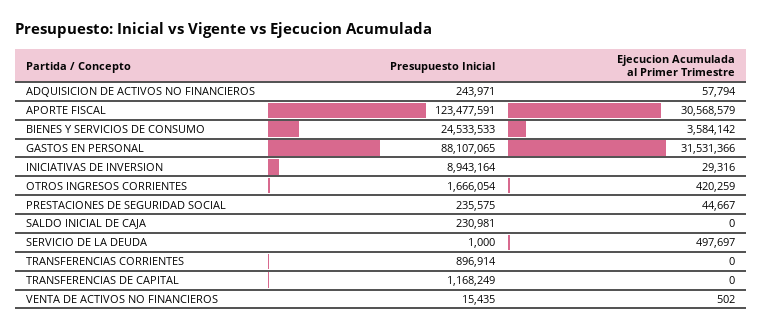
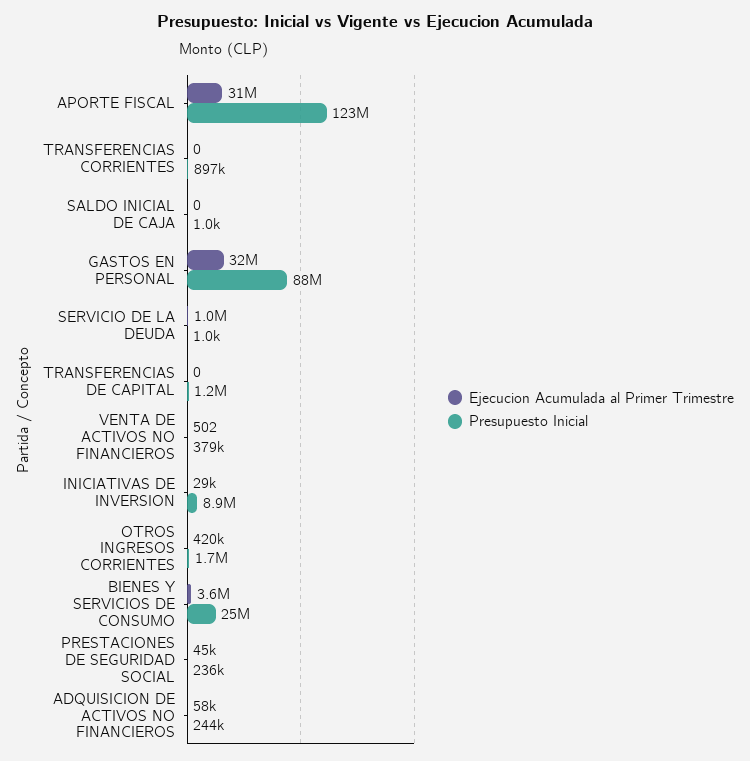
  {
    "Presupuesto Inicial": {
      "ADQUISICION DE ACTIVOS NO FINANCIEROS": 243971,
      "APORTE FISCAL": 123477591,
      "BIENES Y SERVICIOS DE CONSUMO": 24533533,
      "GASTOS EN PERSONAL": 88107065,
      "INICIATIVAS DE INVERSION": 8943164,
      "OTROS INGRESOS CORRIENTES": 1666054,
      "PRESTACIONES DE SEGURIDAD SOCIAL": 235575,
-     "SALDO INICIAL DE CAJA": 230981,
+     "SALDO INICIAL DE CAJA": 1000,
      "SERVICIO DE LA DEUDA": 1000,
      "TRANSFERENCIAS CORRIENTES": 896914,
      "TRANSFERENCIAS DE CAPITAL": 1168249,
-     "VENTA DE ACTIVOS NO FINANCIEROS": 15435
+     "VENTA DE ACTIVOS NO FINANCIEROS": 379000
    },
    "Ejecucion Acumulada al Primer Trimestre": {
      "ADQUISICION DE ACTIVOS NO FINANCIEROS": 57794,
      "APORTE FISCAL": 30568579,
      "BIENES Y SERVICIOS DE CONSUMO": 3584142,
      "GASTOS EN PERSONAL": 31531366,
      "INICIATIVAS DE INVERSION": 29316,
      "OTROS INGRESOS CORRIENTES": 420259,
      "PRESTACIONES DE SEGURIDAD SOCIAL": 44667,
      "SALDO INICIAL DE CAJA": 0,
-     "SERVICIO DE LA DEUDA": 497697,
+     "SERVICIO DE LA DEUDA": 1000000,
      "TRANSFERENCIAS CORRIENTES": 0,
      "TRANSFERENCIAS DE CAPITAL": 0,
      "VENTA DE ACTIVOS NO FINANCIEROS": 502
    }
  }

